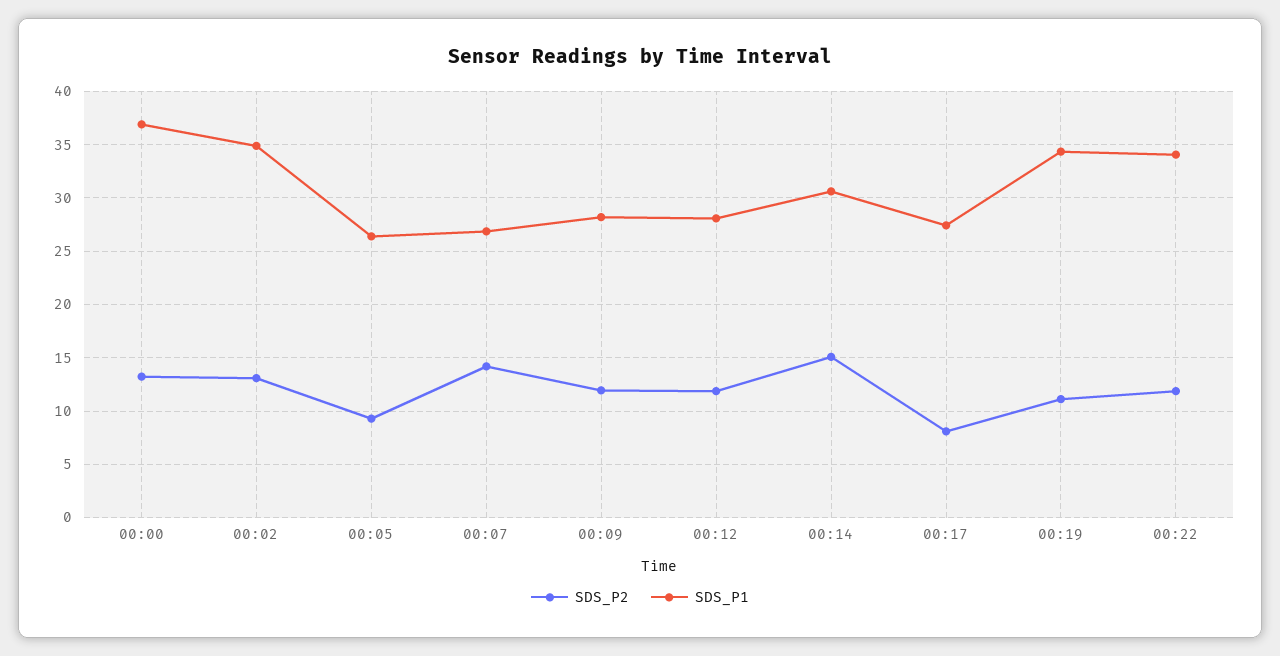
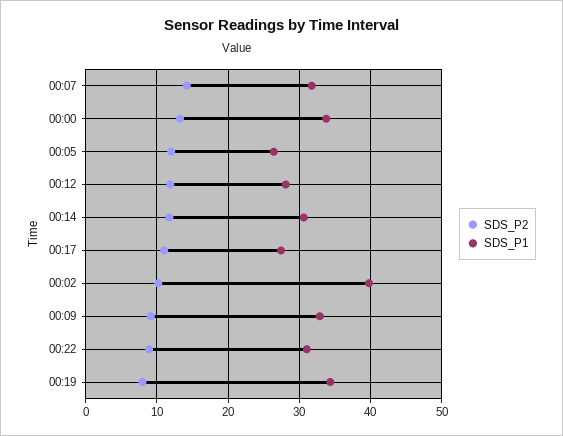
  {
    "SDS_P2": {
      "00:00": 13,
-     "00:02": 13,
+     "00:02": 10,
-     "00:05": 9,
+     "00:05": 12,
      "00:07": 14,
-     "00:09": 12,
+     "00:09": 9,
      "00:12": 12,
-     "00:14": 15,
+     "00:14": 12,
-     "00:17": 8,
+     "00:17": 11,
-     "00:19": 11,
+     "00:19": 8,
-     "00:22": 12
+     "00:22": 9
    },
    "SDS_P1": {
-     "00:00": 37,
+     "00:00": 34,
-     "00:02": 35,
+     "00:02": 40,
      "00:05": 26,
-     "00:07": 27,
+     "00:07": 32,
-     "00:09": 28,
+     "00:09": 33,
      "00:12": 28,
      "00:14": 31,
      "00:17": 27,
      "00:19": 34,
-     "00:22": 34
+     "00:22": 31
    }
  }

